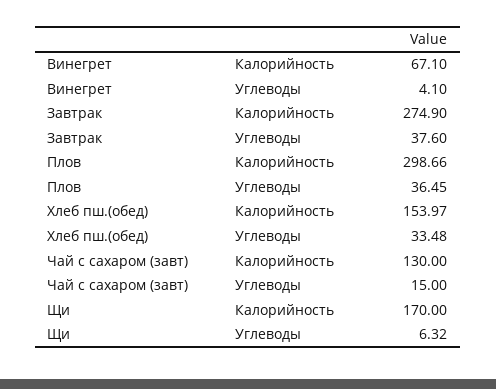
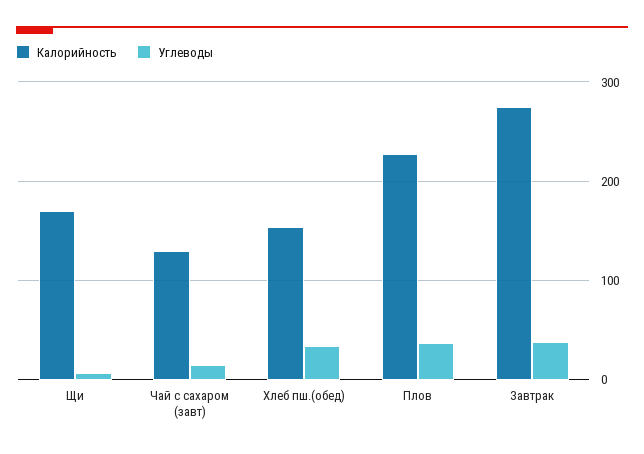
  {
    "Калорийность": {
-     "Винегрет": 67.1,
      "Завтрак": 274.9,
-     "Плов": 298.66,
+     "Плов": 230,
      "Хлеб пш.(обед)": 153.97,
      "Чай с сахаром (завт)": 130,
      "Щи": 170
    },
    "Углеводы": {
-     "Винегрет": 4.1,
      "Завтрак": 37.6,
      "Плов": 36.45,
      "Хлеб пш.(обед)": 33.48,
      "Чай с сахаром (завт)": 15,
      "Щи": 6.32
    }
  }

